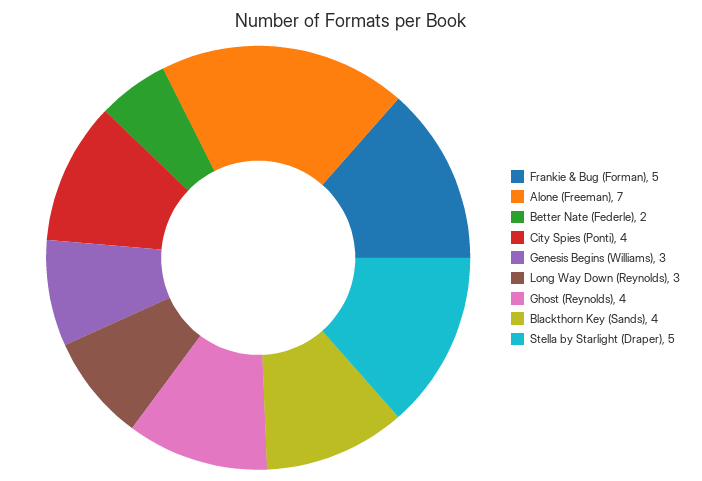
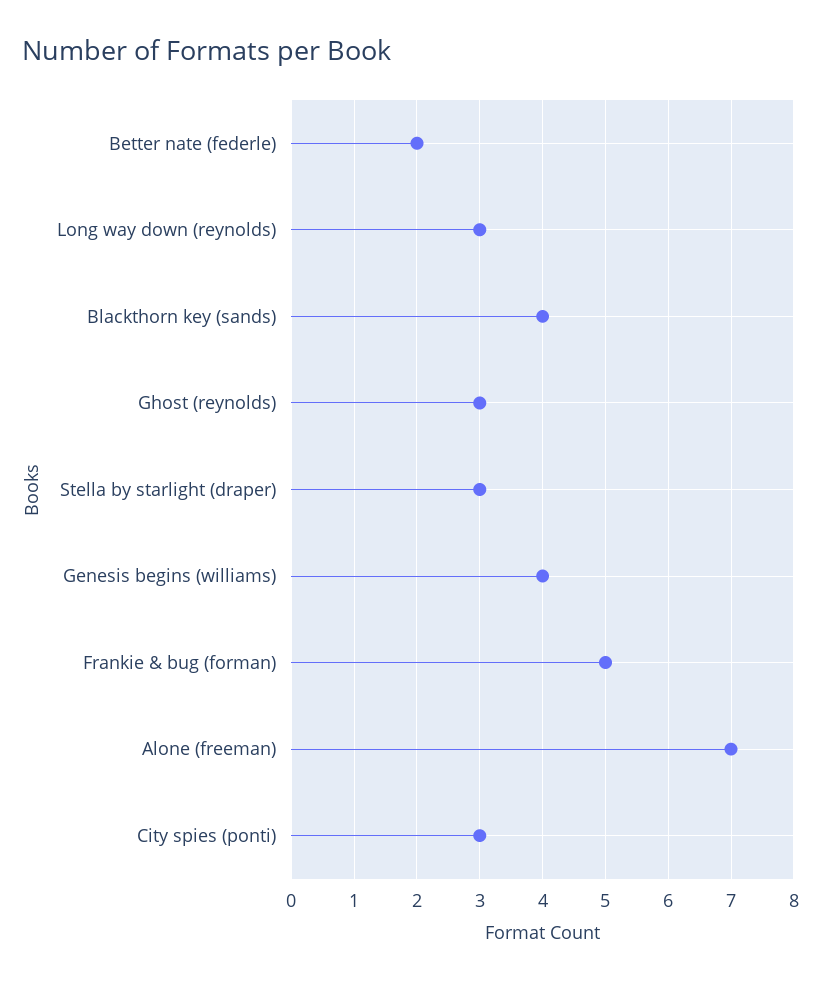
  {
    "Frankie & Bug (Forman)": 5,
    "Alone (Freeman)": 7,
    "Better Nate (Federle)": 2,
-   "City Spies (Ponti)": 4,
+   "City Spies (Ponti)": 3,
-   "Genesis Begins (Williams)": 3,
+   "Genesis Begins (Williams)": 4,
    "Long Way Down (Reynolds)": 3,
-   "Ghost (Reynolds)": 4,
+   "Ghost (Reynolds)": 3,
    "Blackthorn Key (Sands)": 4,
-   "Stella by Starlight (Draper)": 5
+   "Stella by Starlight (Draper)": 3
  }

